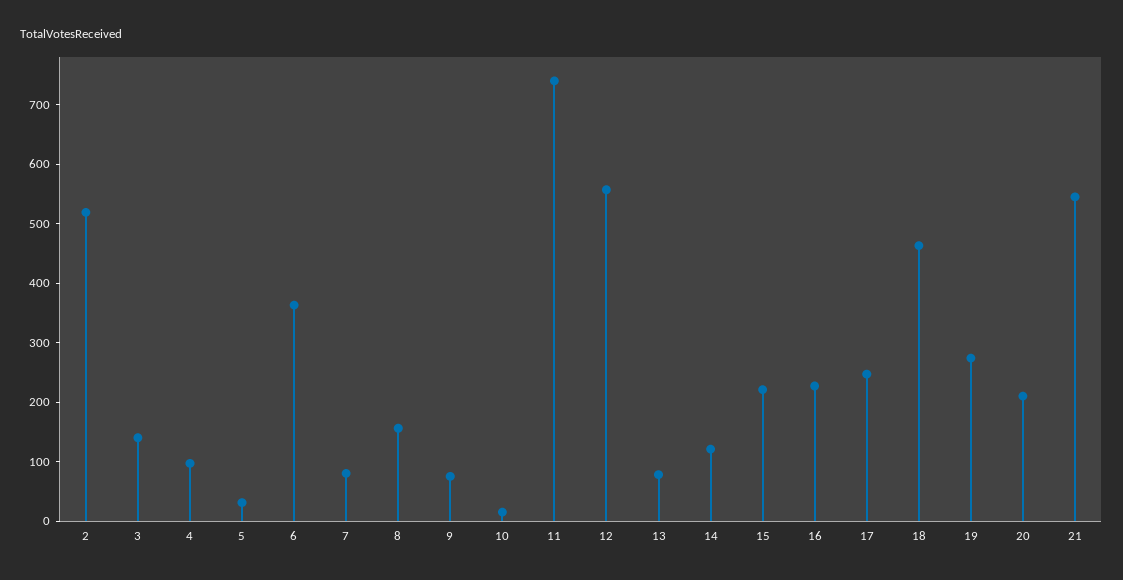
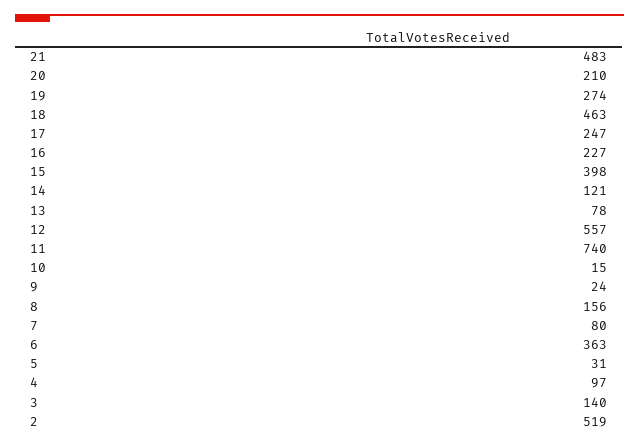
  {
    "2": 519,
    "3": 140,
    "4": 97,
    "5": 31,
    "6": 363,
    "7": 80,
    "8": 156,
-   "9": 80,
+   "9": 24,
    "10": 15,
    "11": 740,
    "12": 557,
    "13": 78,
    "14": 121,
-   "15": 220,
+   "15": 398,
    "16": 227,
    "17": 247,
    "18": 463,
    "19": 274,
    "20": 210,
-   "21": 540
+   "21": 483
  }

